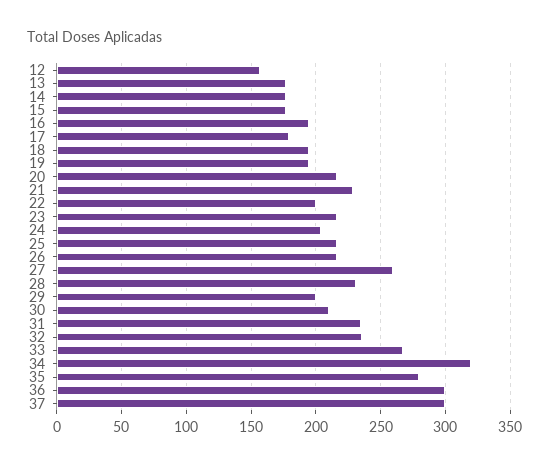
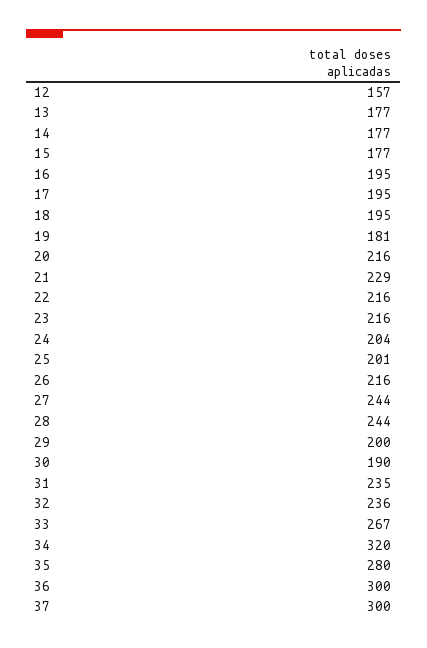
  {
    "12": 157,
    "13": 177,
    "14": 177,
    "15": 177,
    "16": 195,
-   "17": 180,
+   "17": 195,
    "18": 195,
-   "19": 195,
+   "19": 181,
    "20": 216,
    "21": 229,
-   "22": 200,
+   "22": 216,
    "23": 216,
    "24": 204,
-   "25": 215,
+   "25": 201,
    "26": 216,
-   "27": 260,
+   "27": 244,
-   "28": 230,
+   "28": 244,
    "29": 200,
-   "30": 210,
+   "30": 190,
    "31": 235,
    "32": 236,
    "33": 267,
    "34": 320,
    "35": 280,
    "36": 300,
    "37": 300
  }

